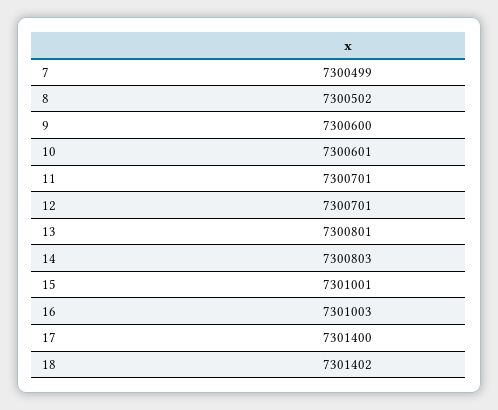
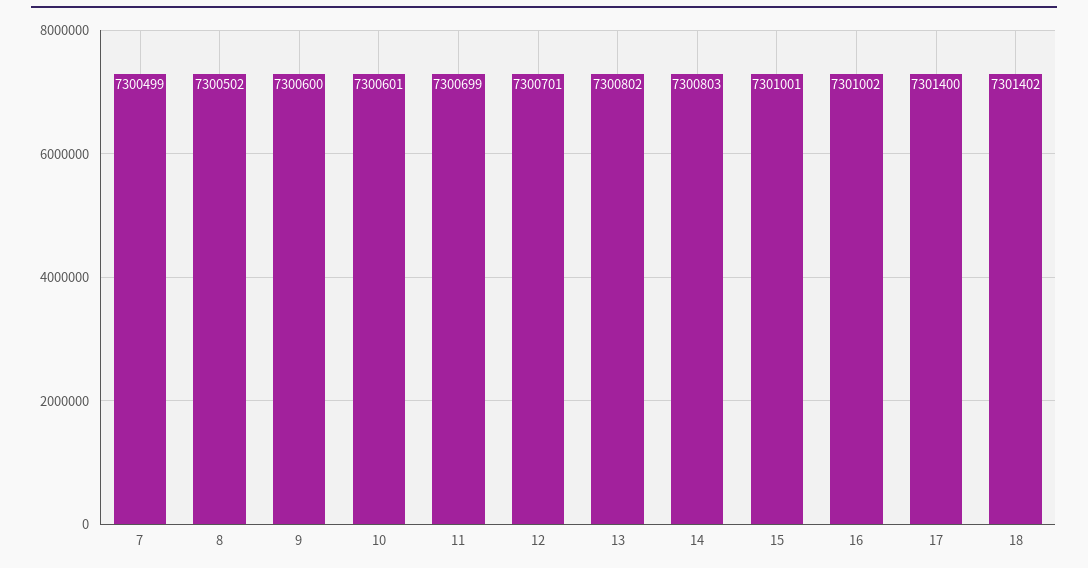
  {
    "7": 7300499,
    "8": 7300502,
    "9": 7300600,
    "10": 7300601,
-   "11": 7300701,
+   "11": 7300699,
    "12": 7300701,
-   "13": 7300801,
+   "13": 7300802,
    "14": 7300803,
    "15": 7301001,
-   "16": 7301003,
+   "16": 7301002,
    "17": 7301400,
    "18": 7301402
  }

